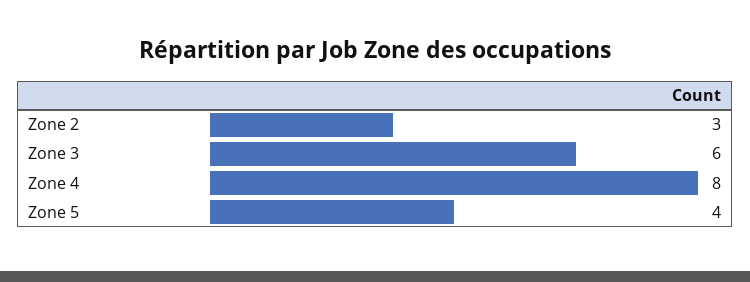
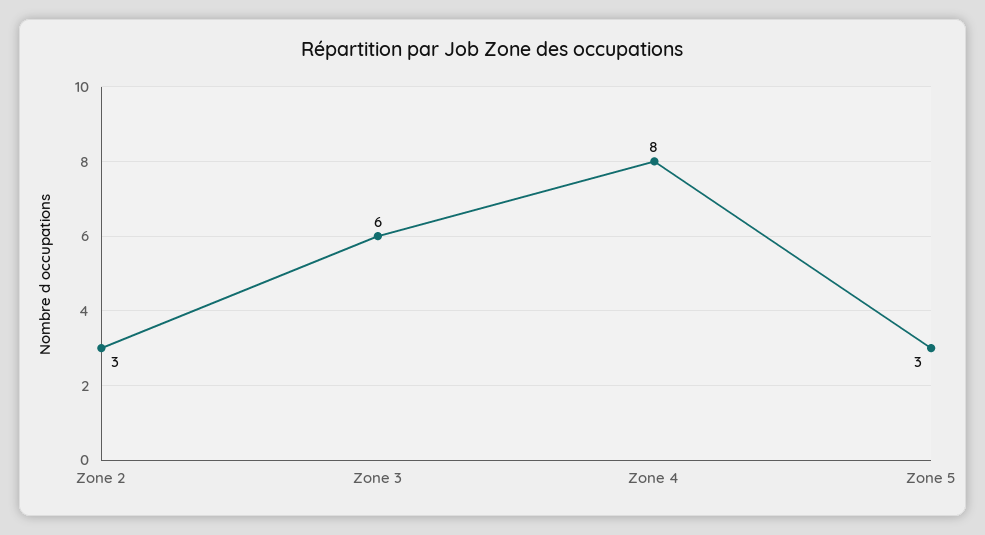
  {
    "Zone 2": 3,
    "Zone 3": 6,
    "Zone 4": 8,
-   "Zone 5": 4
+   "Zone 5": 3
  }

